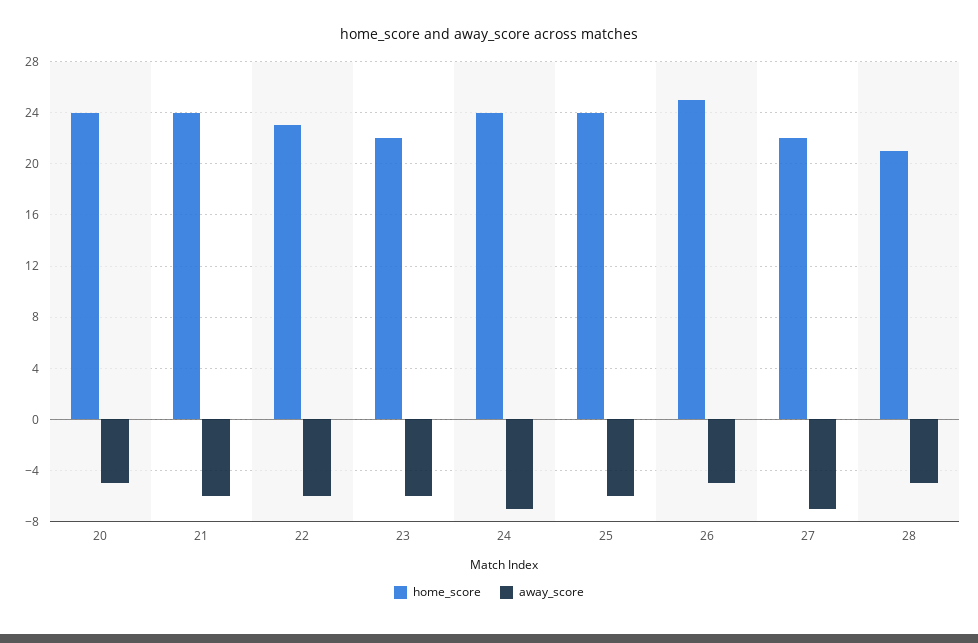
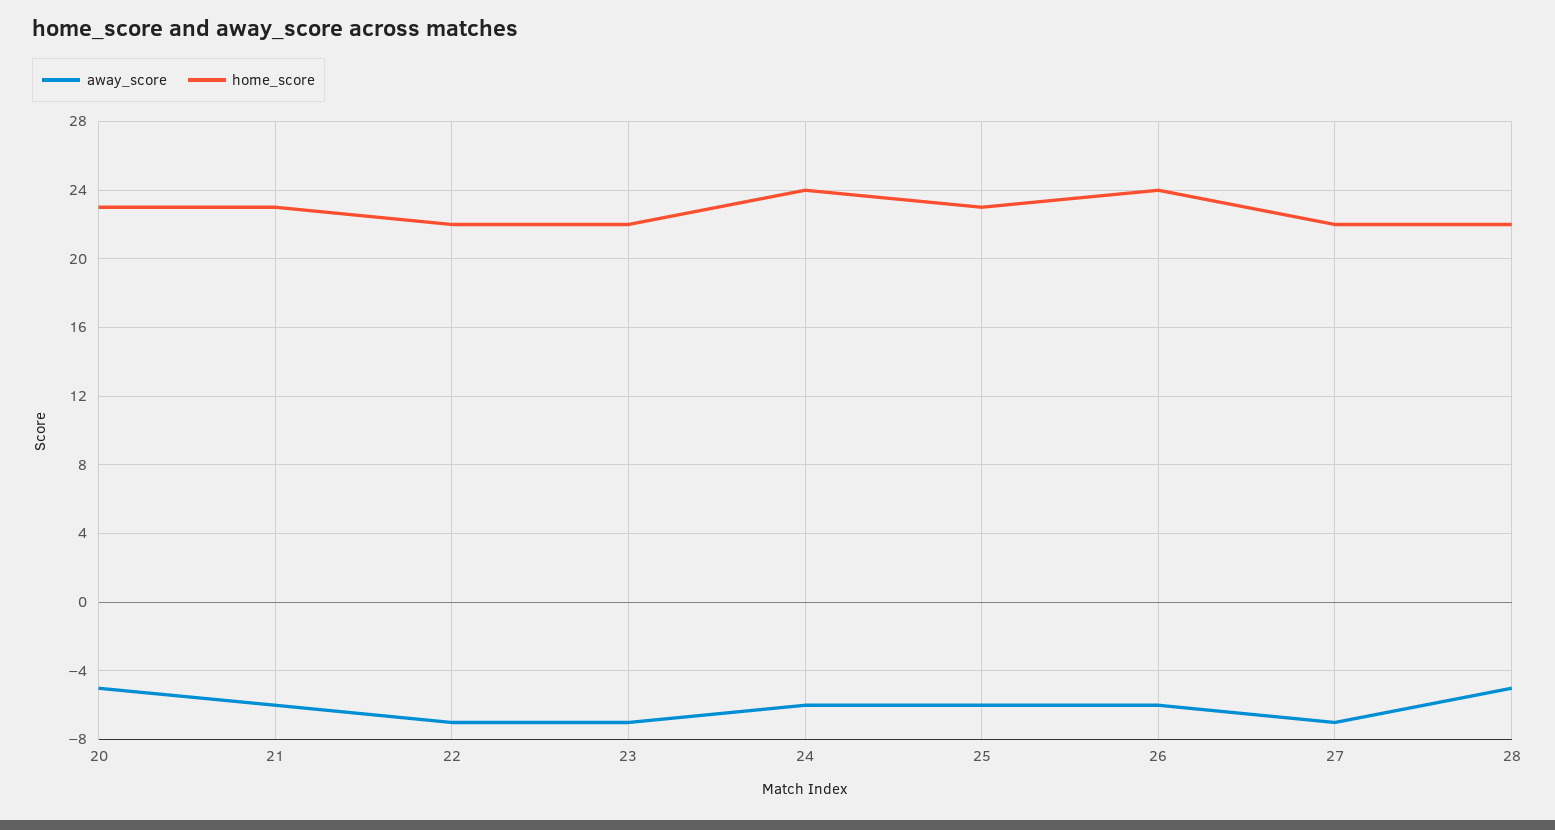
  {
    "home_score": {
-     "20": 24,
+     "20": 23,
-     "21": 24,
+     "21": 23,
-     "22": 23,
+     "22": 22,
      "23": 22,
      "24": 24,
-     "25": 24,
+     "25": 23,
-     "26": 25,
+     "26": 24,
      "27": 22,
-     "28": 21
+     "28": 22
    },
    "away_score": {
      "20": -5,
      "21": -6,
-     "22": -6,
+     "22": -7,
-     "23": -6,
+     "23": -7,
-     "24": -7,
+     "24": -6,
      "25": -6,
-     "26": -5,
+     "26": -6,
      "27": -7,
      "28": -5
    }
  }

